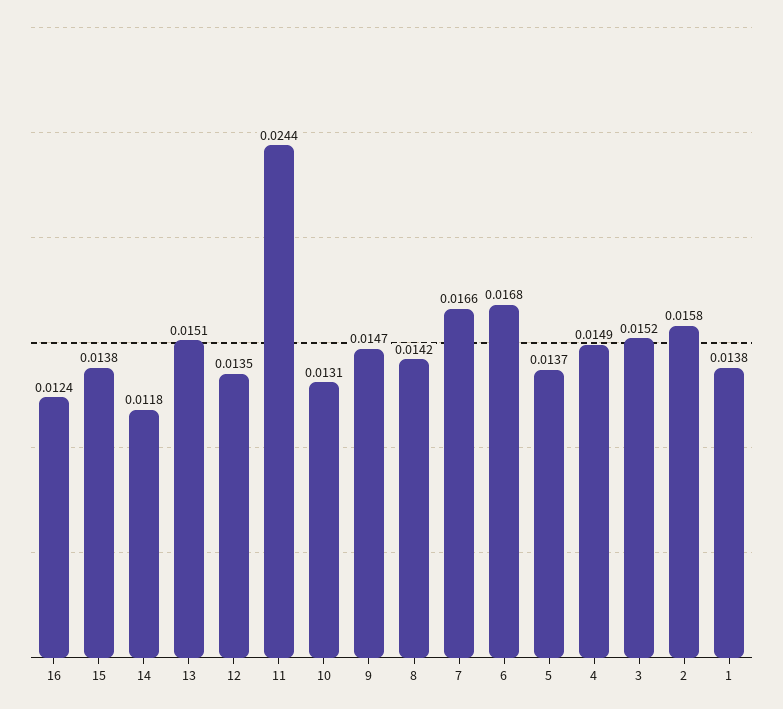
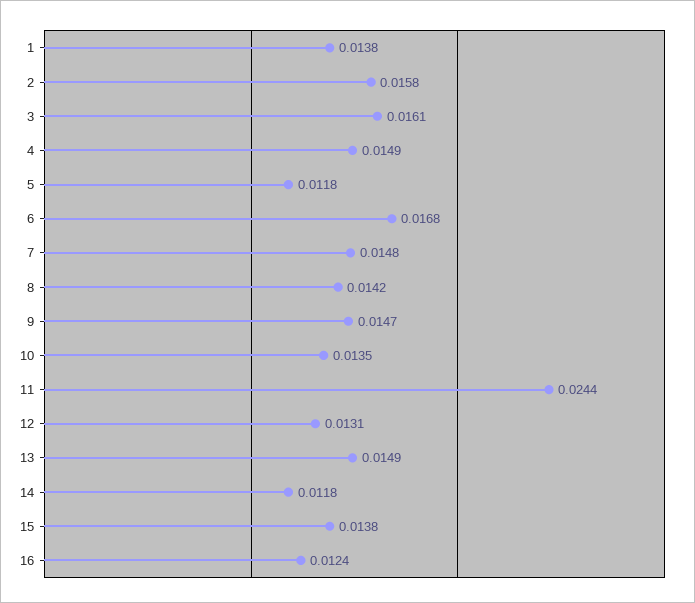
  {
    "16": 0.0124,
    "15": 0.0138,
    "14": 0.0118,
-   "13": 0.0151,
+   "13": 0.0149,
-   "12": 0.0135,
+   "12": 0.0131,
    "11": 0.0244,
-   "10": 0.0131,
+   "10": 0.0135,
    "9": 0.0147,
    "8": 0.0142,
-   "7": 0.0166,
+   "7": 0.0148,
    "6": 0.0168,
-   "5": 0.0137,
+   "5": 0.0118,
    "4": 0.0149,
-   "3": 0.0152,
+   "3": 0.0161,
    "2": 0.0158,
    "1": 0.0138
  }

